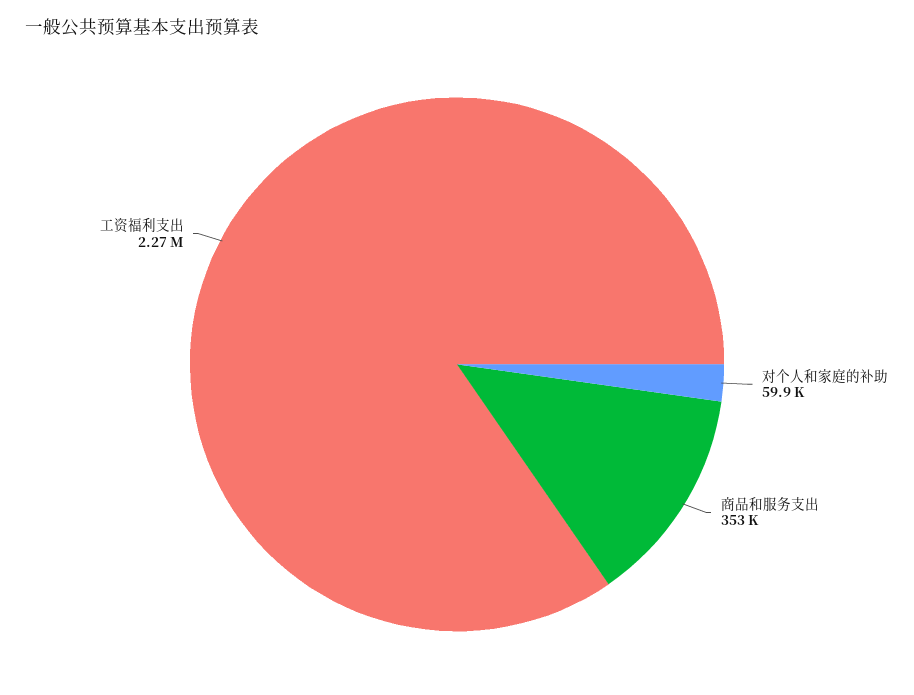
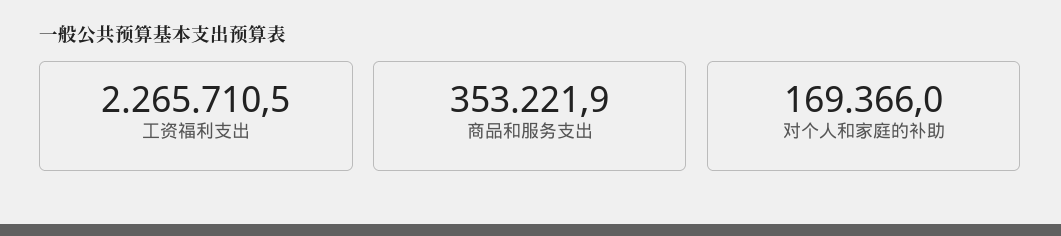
  {
-   "对个人和家庭的补助": 59900,
+   "对个人和家庭的补助": 169366,
    "商品和服务支出": 353221.9,
    "工资福利支出": 2265710.5
  }

